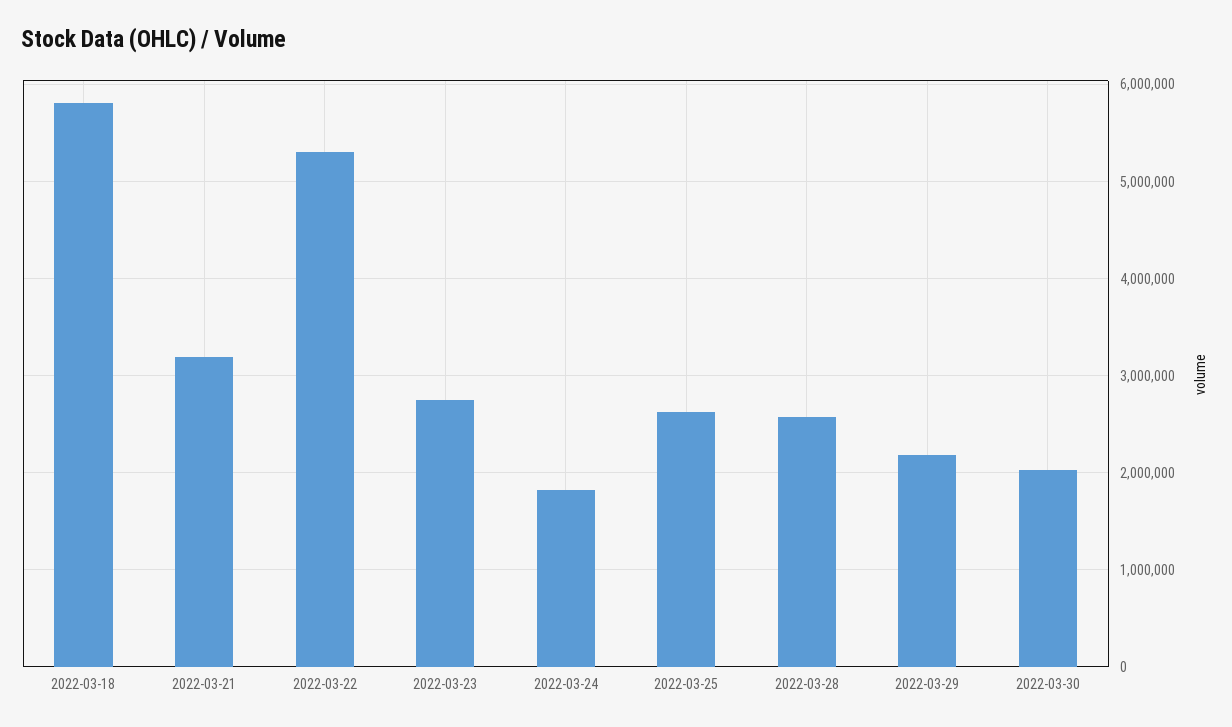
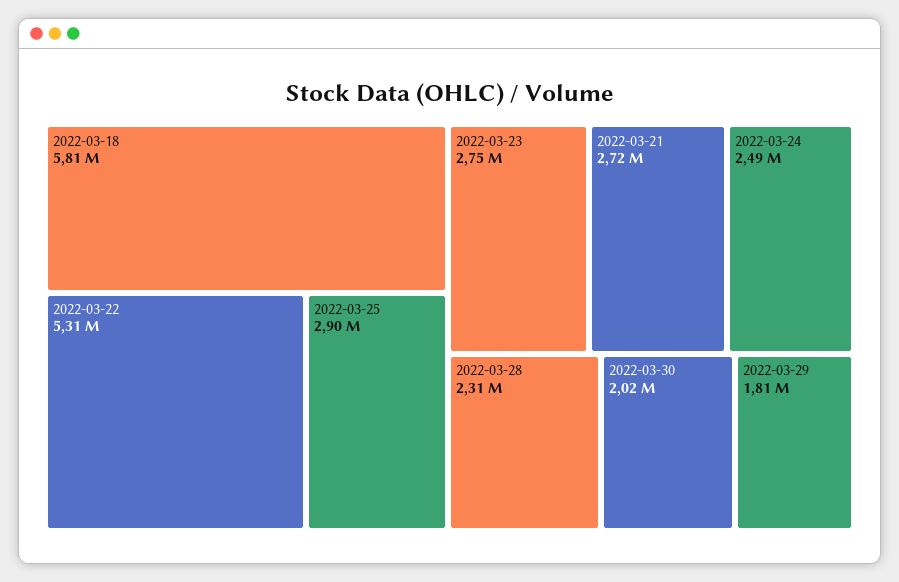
  {
    "2022-03-18": 5810000,
-   "2022-03-21": 3200000,
+   "2022-03-21": 2720000,
    "2022-03-22": 5310000,
    "2022-03-23": 2750000,
-   "2022-03-24": 1800000,
+   "2022-03-24": 2490000,
-   "2022-03-25": 2600000,
+   "2022-03-25": 2900000,
-   "2022-03-28": 2600000,
+   "2022-03-28": 2310000,
-   "2022-03-29": 2200000,
+   "2022-03-29": 1810000,
    "2022-03-30": 2020000
  }

